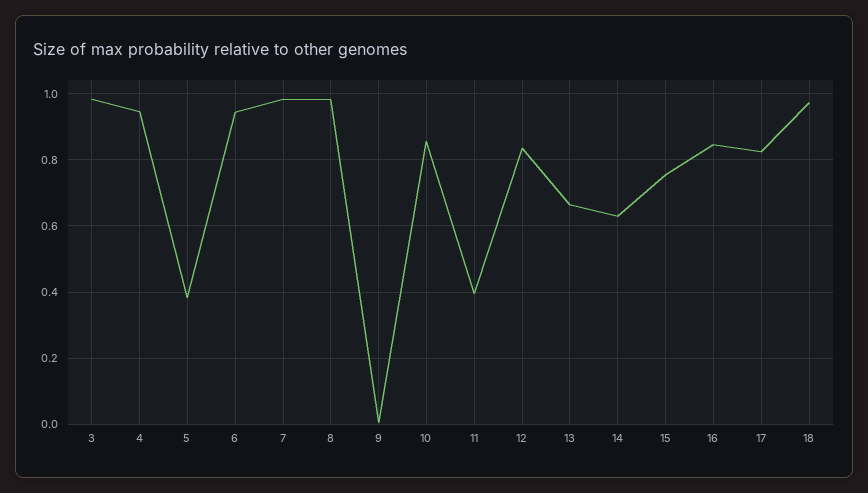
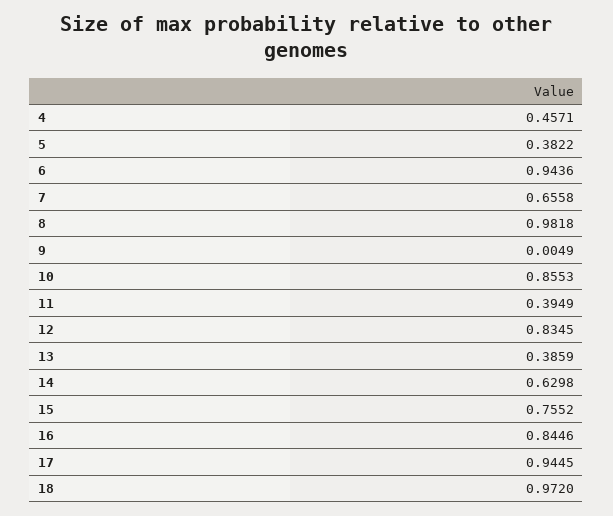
  {
-   "3": 0.98,
-   "4": 0.94,
+   "4": 0.4571,
    "5": 0.3822,
    "6": 0.9436,
-   "7": 0.98,
+   "7": 0.6558,
    "8": 0.9818,
    "9": 0.0049,
    "10": 0.8553,
    "11": 0.3949,
    "12": 0.8345,
-   "13": 0.66,
+   "13": 0.3859,
    "14": 0.6298,
    "15": 0.7552,
    "16": 0.8446,
-   "17": 0.82,
+   "17": 0.9445,
    "18": 0.972
  }

